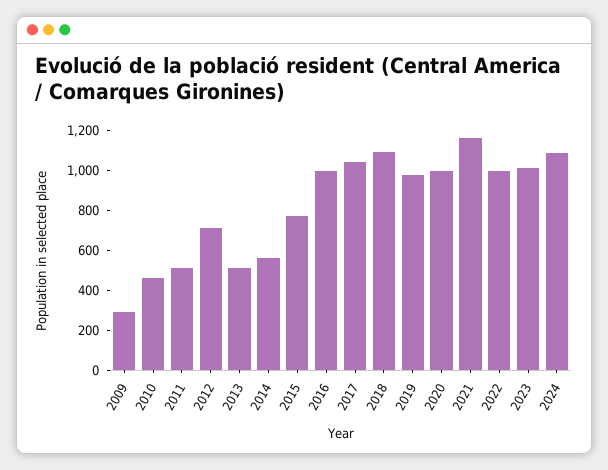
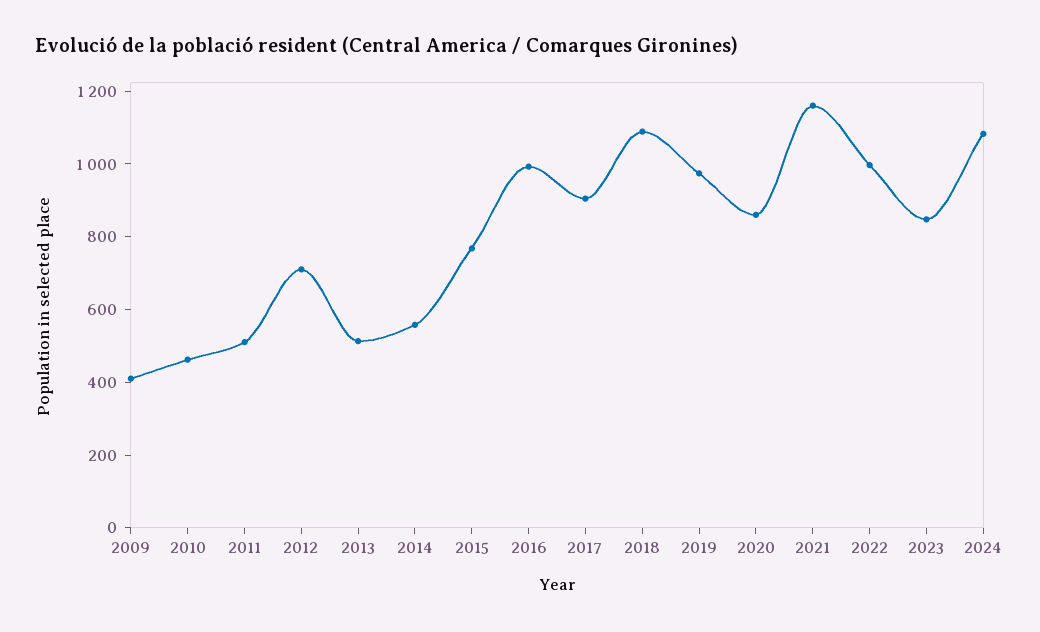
  {
-   "2009": 300,
+   "2009": 400,
    "2010": 450,
    "2011": 500,
    "2012": 700,
    "2013": 500,
    "2014": 550,
    "2015": 750,
    "2016": 1000,
-   "2017": 1050,
+   "2017": 900,
    "2018": 1100,
    "2019": 950,
-   "2020": 1000,
+   "2020": 850,
    "2021": 1150,
    "2022": 1000,
-   "2023": 1000,
+   "2023": 850,
    "2024": 1100
  }

